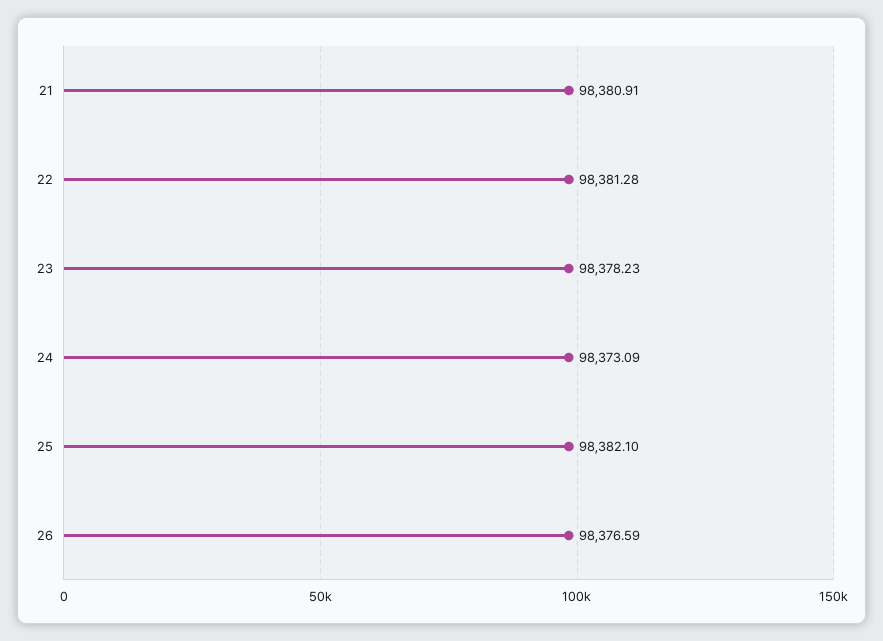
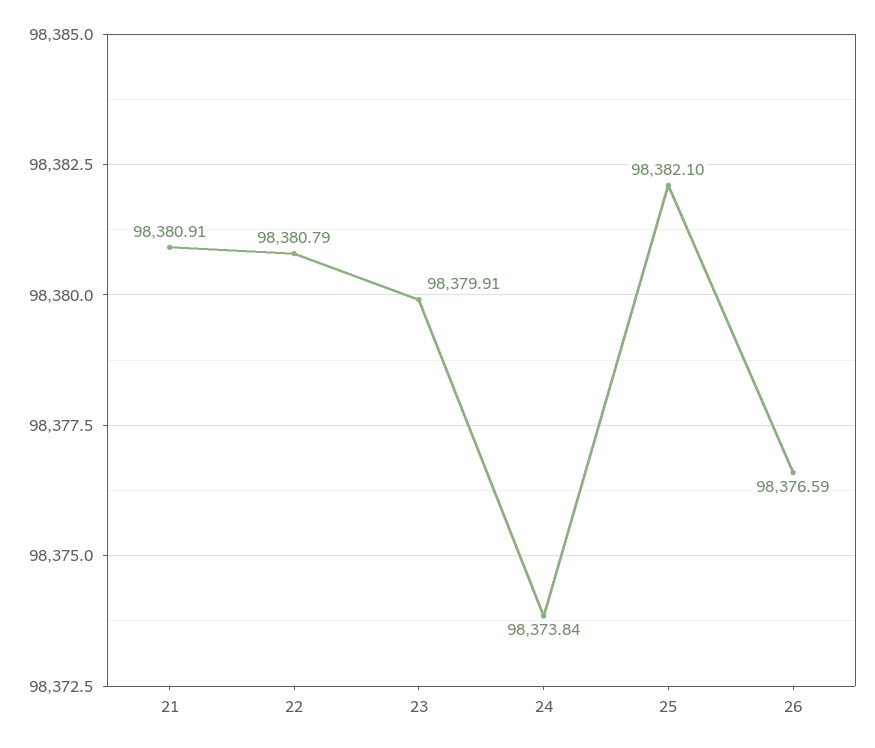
  {
    "21": 98380.91,
-   "22": 98381.28,
+   "22": 98380.79,
-   "23": 98378.23,
+   "23": 98379.91,
-   "24": 98373.09,
+   "24": 98373.84,
    "25": 98382.1,
    "26": 98376.59
  }

